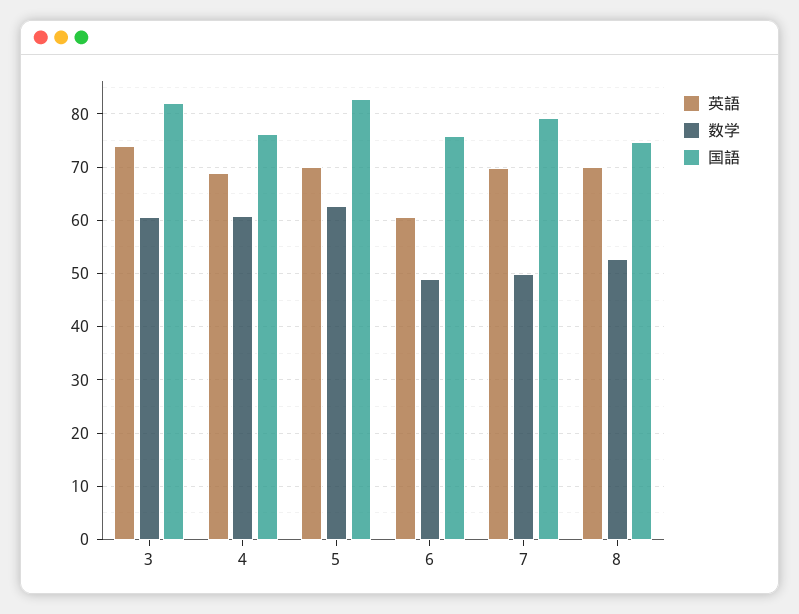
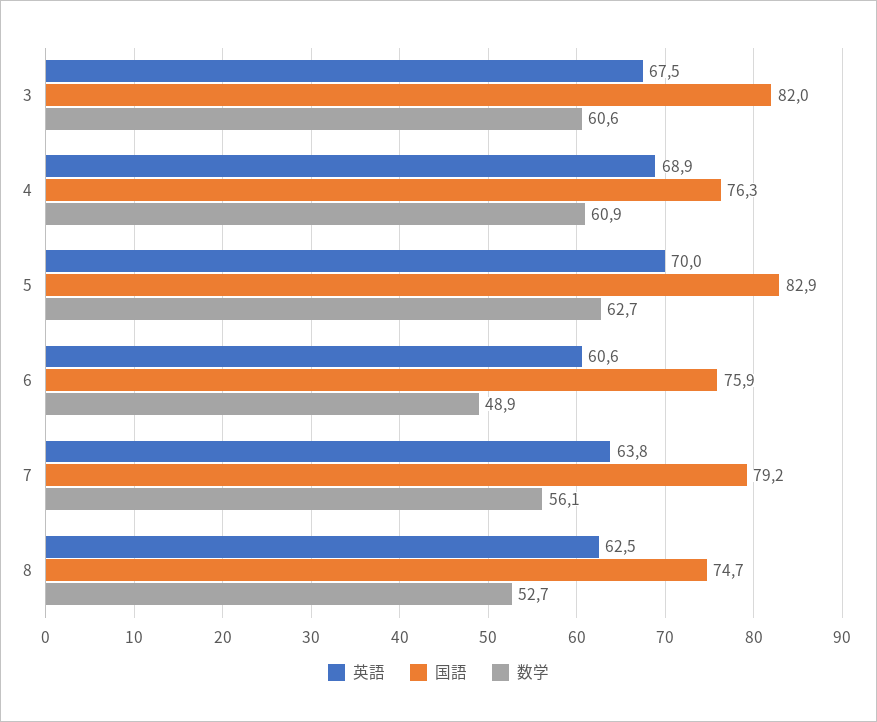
  {
    "英語": {
-     "3": 74,
+     "3": 67.5,
      "4": 68.9,
      "5": 70,
      "6": 60.6,
-     "7": 70,
+     "7": 63.8,
-     "8": 70
+     "8": 62.5
    },
    "数学": {
      "3": 60.6,
      "4": 60.9,
      "5": 62.7,
      "6": 48.9,
-     "7": 50,
+     "7": 56.1,
      "8": 52.7
    },
    "国語": {
      "3": 82,
      "4": 76.3,
      "5": 82.9,
      "6": 75.9,
      "7": 79.2,
      "8": 74.7
    }
  }

